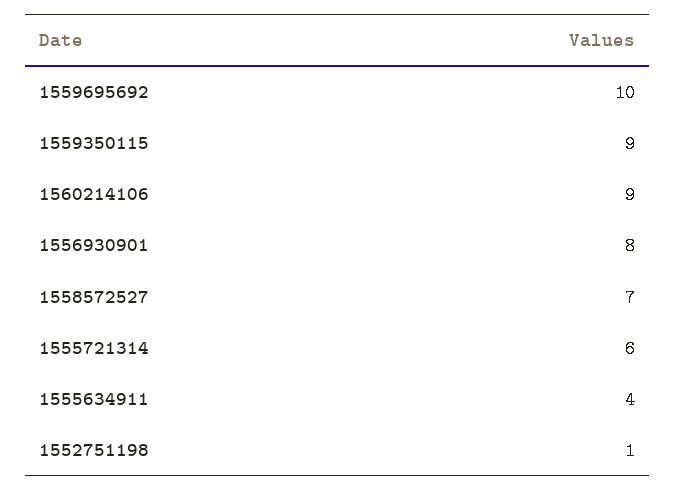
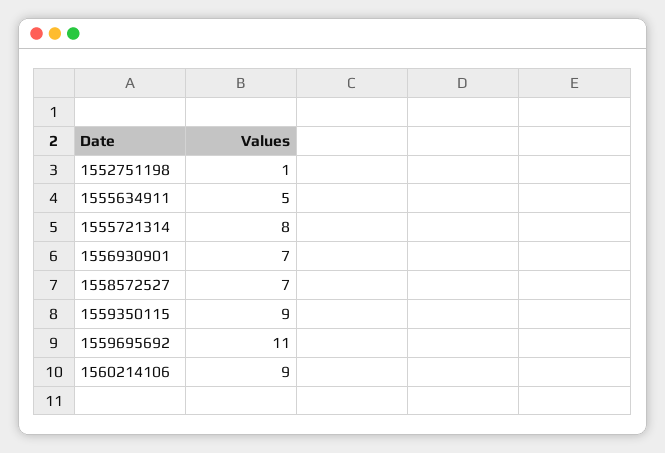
  {
-   "1559695692": 10,
+   "1559695692": 11,
    "1559350115": 9,
    "1560214106": 9,
-   "1556930901": 8,
+   "1556930901": 7,
    "1558572527": 7,
-   "1555721314": 6,
+   "1555721314": 8,
-   "1555634911": 4,
+   "1555634911": 5,
    "1552751198": 1
  }

